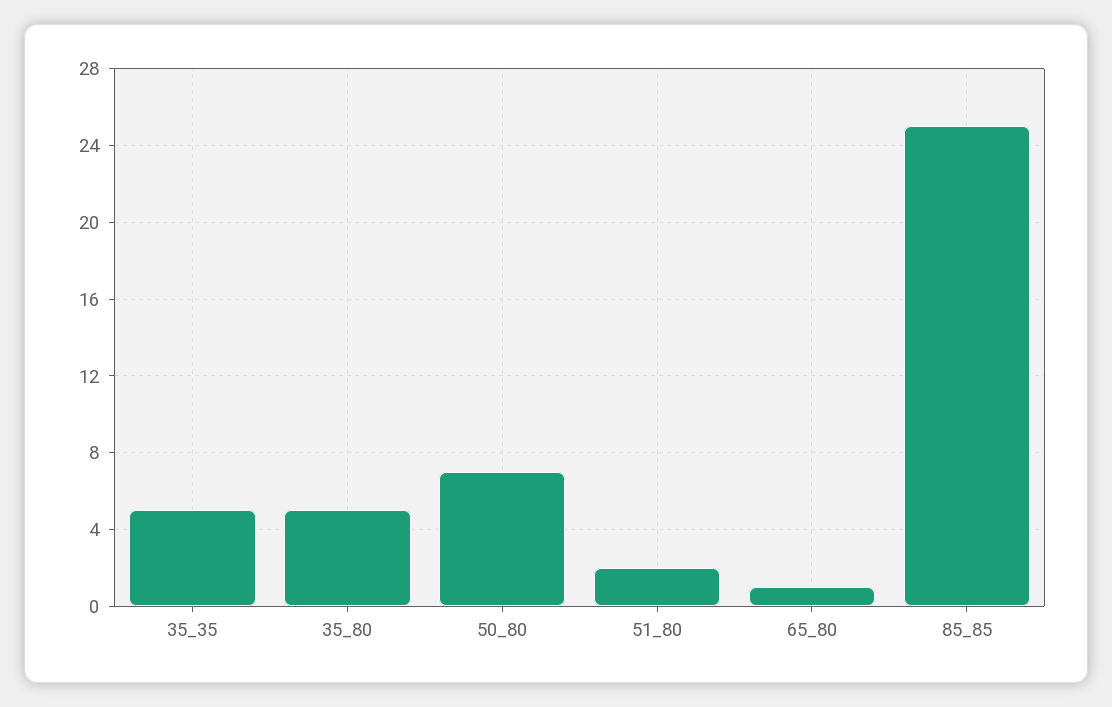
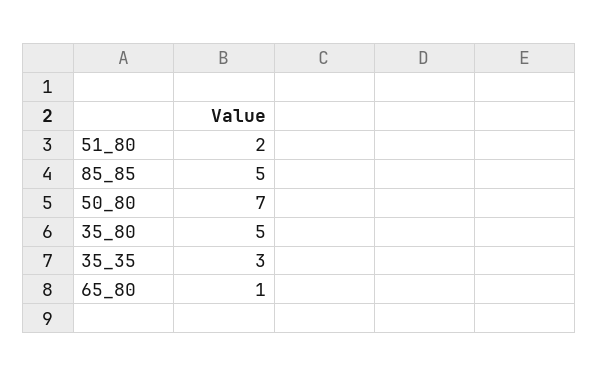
  {
-   "35_35": 5,
+   "35_35": 3,
    "35_80": 5,
    "50_80": 7,
    "51_80": 2,
    "65_80": 1,
-   "85_85": 25
+   "85_85": 5
  }

